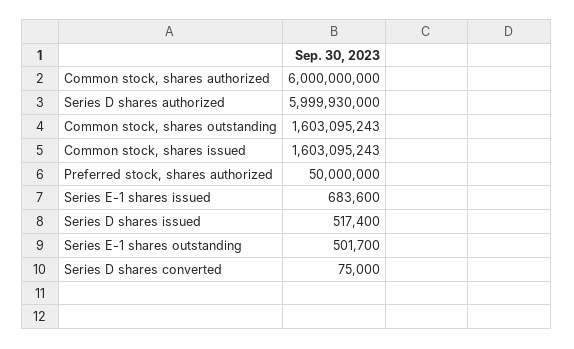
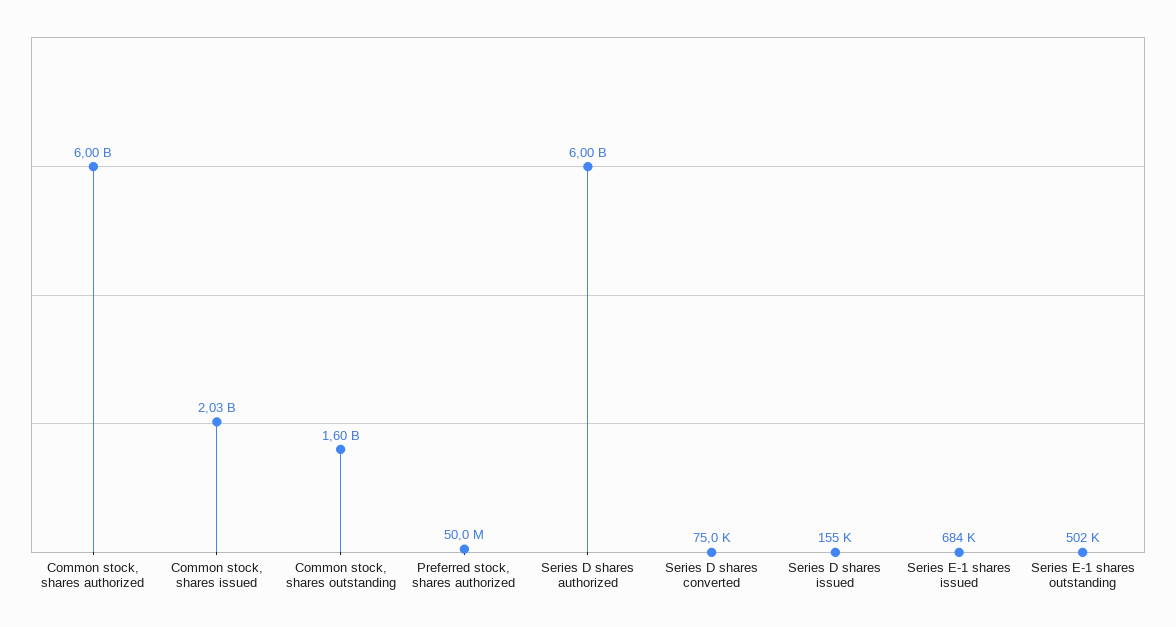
  {
    "Common stock, shares authorized": 6000000000,
    "Series D shares authorized": 5999930000,
    "Common stock, shares outstanding": 1603095243,
-   "Common stock, shares issued": 1603095243,
+   "Common stock, shares issued": 2030000000,
    "Preferred stock, shares authorized": 50000000,
    "Series E-1 shares issued": 683600,
-   "Series D shares issued": 517400,
+   "Series D shares issued": 155000,
    "Series E-1 shares outstanding": 501700,
    "Series D shares converted": 75000
  }

